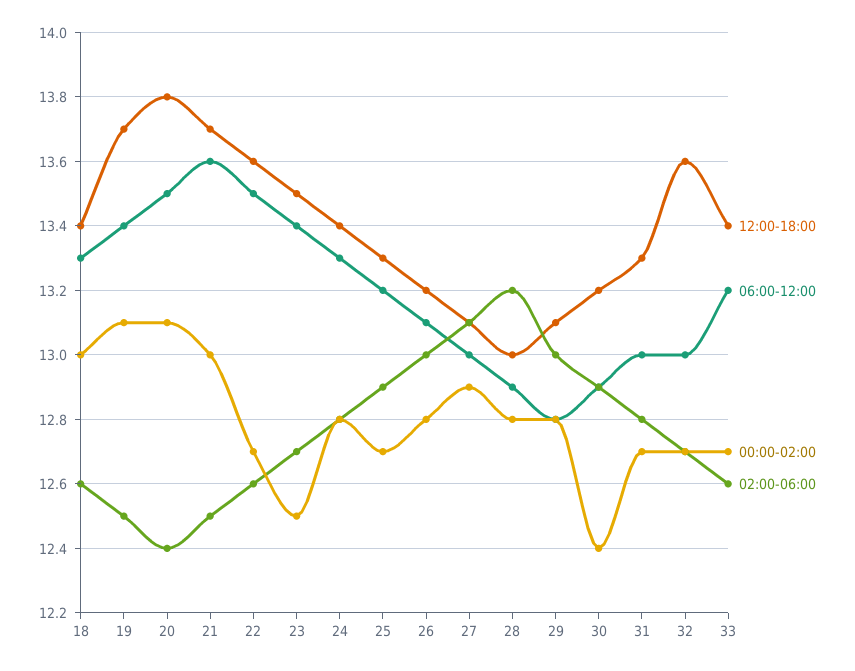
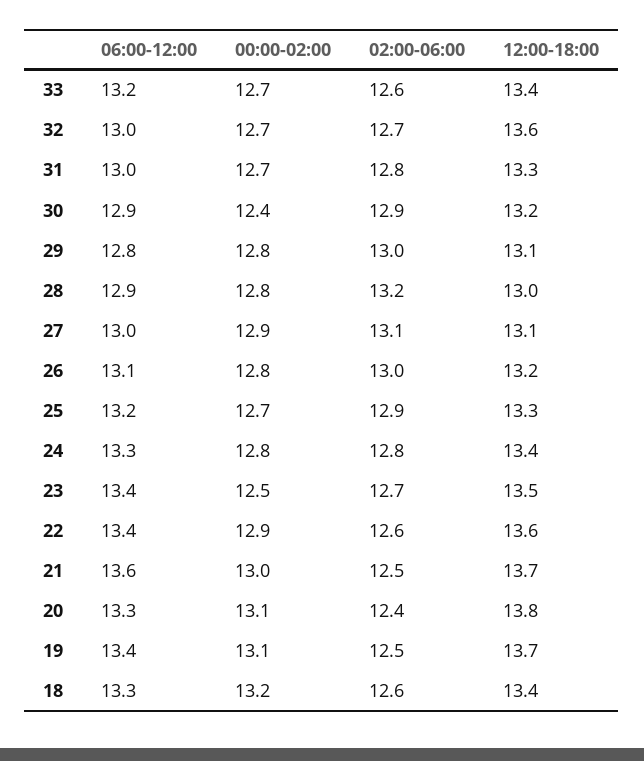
  {
    "12:00-18:00": {
      "18": 13.4,
      "19": 13.7,
      "20": 13.8,
      "21": 13.7,
      "22": 13.6,
      "23": 13.5,
      "24": 13.4,
      "25": 13.3,
      "26": 13.2,
      "27": 13.1,
      "28": 13,
      "29": 13.1,
      "30": 13.2,
      "31": 13.3,
      "32": 13.6,
      "33": 13.4
    },
    "06:00-12:00": {
      "18": 13.3,
      "19": 13.4,
-     "20": 13.5,
+     "20": 13.3,
      "21": 13.6,
-     "22": 13.5,
+     "22": 13.4,
      "23": 13.4,
      "24": 13.3,
      "25": 13.2,
      "26": 13.1,
      "27": 13,
      "28": 12.9,
      "29": 12.8,
      "30": 12.9,
      "31": 13,
      "32": 13,
      "33": 13.2
    },
    "00:00-02:00": {
-     "18": 13,
+     "18": 13.2,
      "19": 13.1,
      "20": 13.1,
      "21": 13,
-     "22": 12.7,
+     "22": 12.9,
      "23": 12.5,
      "24": 12.8,
      "25": 12.7,
      "26": 12.8,
      "27": 12.9,
      "28": 12.8,
      "29": 12.8,
      "30": 12.4,
      "31": 12.7,
      "32": 12.7,
      "33": 12.7
    },
    "02:00-06:00": {
      "18": 12.6,
      "19": 12.5,
      "20": 12.4,
      "21": 12.5,
      "22": 12.6,
      "23": 12.7,
      "24": 12.8,
      "25": 12.9,
      "26": 13,
      "27": 13.1,
      "28": 13.2,
      "29": 13,
      "30": 12.9,
      "31": 12.8,
      "32": 12.7,
      "33": 12.6
    }
  }

